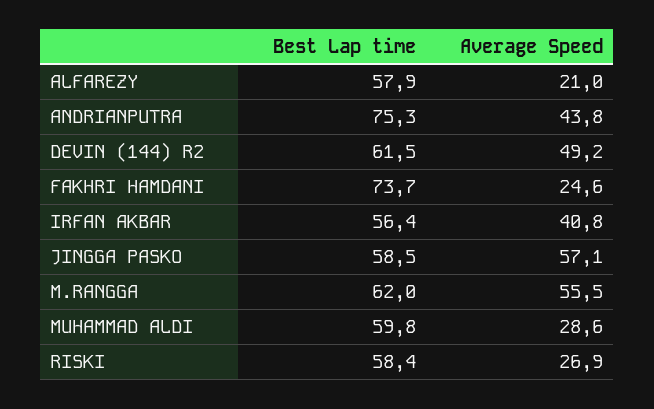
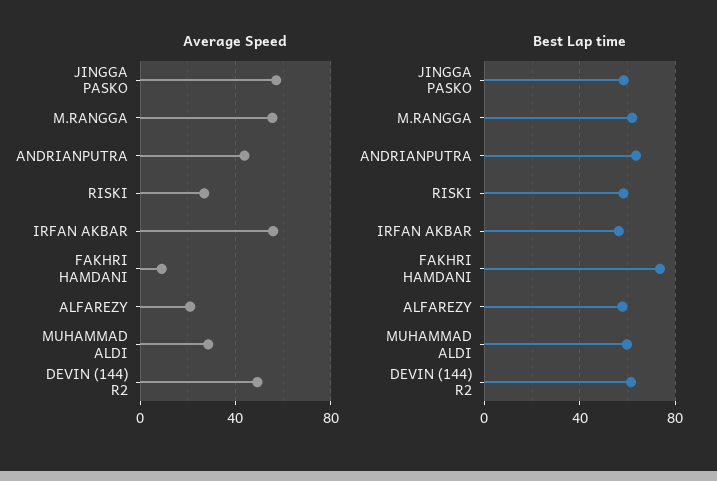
  {
    "Best Lap time": {
      "ALFAREZY": 57.9,
-     "ANDRIANPUTRA": 75.3,
+     "ANDRIANPUTRA": 65,
      "DEVIN (144) R2": 61.5,
      "FAKHRI HAMDANI": 73.7,
      "IRFAN AKBAR": 56.4,
      "JINGGA PASKO": 58.5,
      "M.RANGGA": 62,
      "MUHAMMAD ALDI": 59.8,
      "RISKI": 58.4
    },
    "Average Speed": {
      "ALFAREZY": 21,
      "ANDRIANPUTRA": 43.8,
      "DEVIN (144) R2": 49.2,
-     "FAKHRI HAMDANI": 24.6,
+     "FAKHRI HAMDANI": 10,
-     "IRFAN AKBAR": 40.8,
+     "IRFAN AKBAR": 55,
      "JINGGA PASKO": 57.1,
      "M.RANGGA": 55.5,
      "MUHAMMAD ALDI": 28.6,
      "RISKI": 26.9
    }
  }

